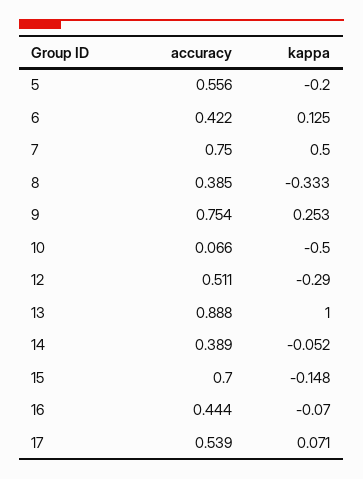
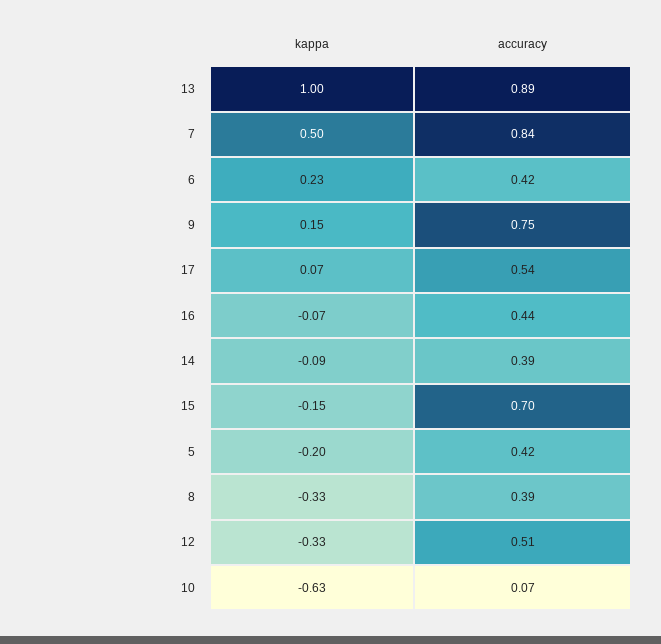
  {
    "accuracy": {
-     "5": 0.556,
+     "5": 0.42,
      "6": 0.422,
-     "7": 0.75,
+     "7": 0.84,
      "8": 0.385,
      "9": 0.754,
      "10": 0.066,
      "12": 0.511,
      "13": 0.888,
      "14": 0.389,
      "15": 0.7,
      "16": 0.444,
      "17": 0.539
    },
    "kappa": {
      "5": -0.2,
-     "6": 0.125,
+     "6": 0.23,
      "7": 0.5,
      "8": -0.333,
-     "9": 0.253,
+     "9": 0.15,
-     "10": -0.5,
+     "10": -0.63,
-     "12": -0.29,
+     "12": -0.33,
      "13": 1,
-     "14": -0.052,
+     "14": -0.09,
      "15": -0.148,
      "16": -0.07,
      "17": 0.071
    }
  }

